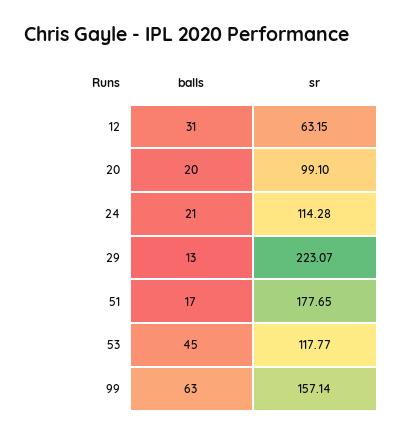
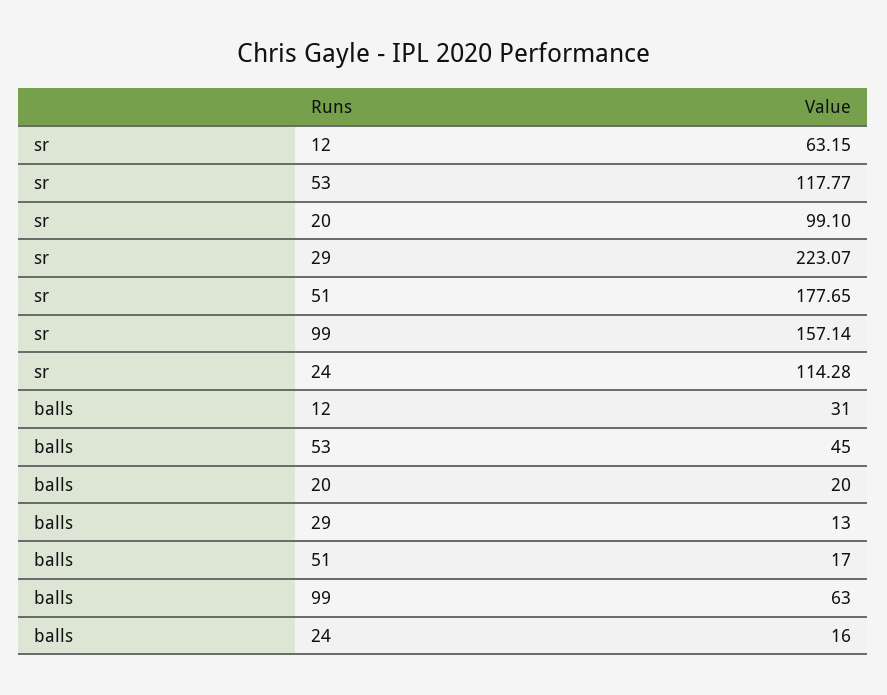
  {
    "balls": {
      "12": 31,
      "20": 20,
-     "24": 21,
+     "24": 16,
      "29": 13,
      "51": 17,
      "53": 45,
      "99": 63
    },
    "sr": {
      "12": 63.15,
      "20": 99.1,
      "24": 114.28,
      "29": 223.07,
      "51": 177.65,
      "53": 117.77,
      "99": 157.14
    }
  }

